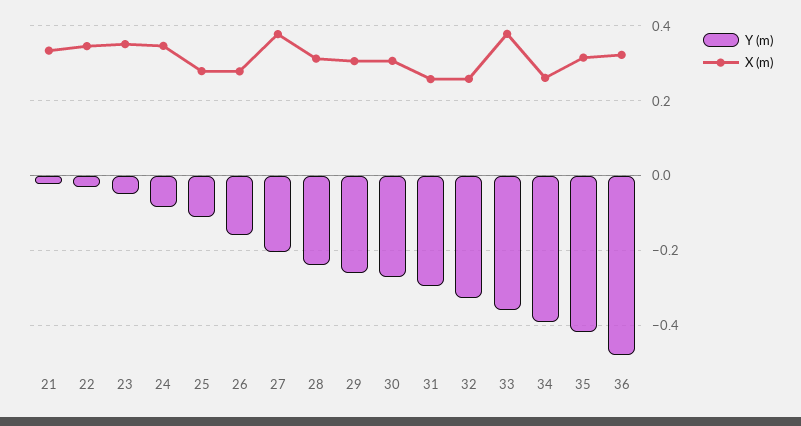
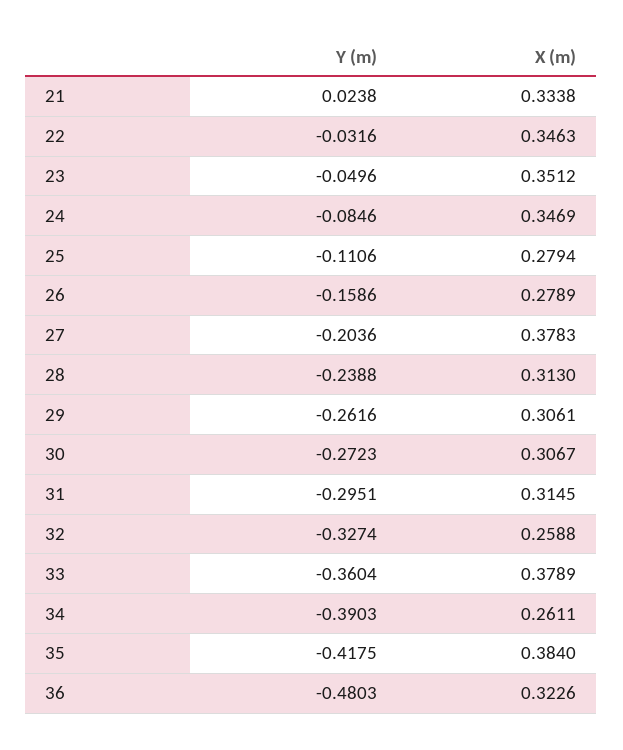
  {
    "Y (m)": {
-     "21": -0.02,
+     "21": 0.0238,
      "22": -0.0316,
      "23": -0.0496,
      "24": -0.0846,
      "25": -0.1106,
      "26": -0.1586,
      "27": -0.2036,
      "28": -0.2388,
      "29": -0.2616,
      "30": -0.2723,
      "31": -0.2951,
      "32": -0.3274,
      "33": -0.3604,
      "34": -0.3903,
      "35": -0.4175,
      "36": -0.4803
    },
    "X (m)": {
      "21": 0.3338,
      "22": 0.3463,
      "23": 0.3512,
      "24": 0.3469,
      "25": 0.2794,
      "26": 0.2789,
      "27": 0.3783,
      "28": 0.313,
      "29": 0.3061,
      "30": 0.3067,
-     "31": 0.26,
+     "31": 0.3145,
      "32": 0.2588,
      "33": 0.3789,
      "34": 0.2611,
-     "35": 0.32,
+     "35": 0.384,
      "36": 0.3226
    }
  }

